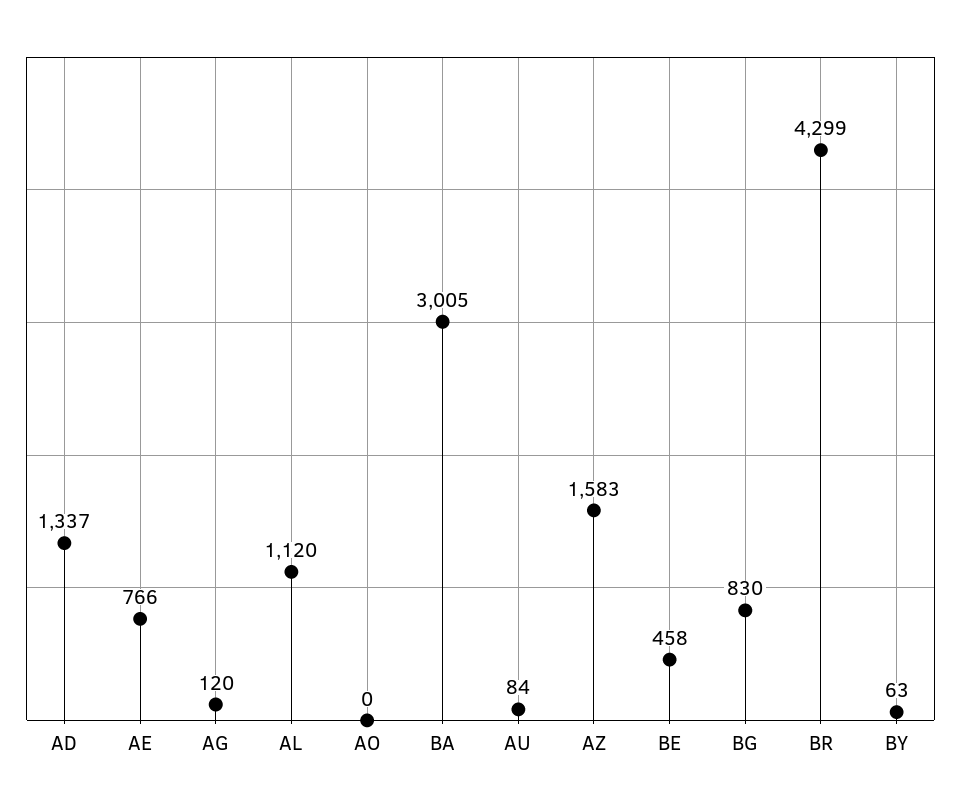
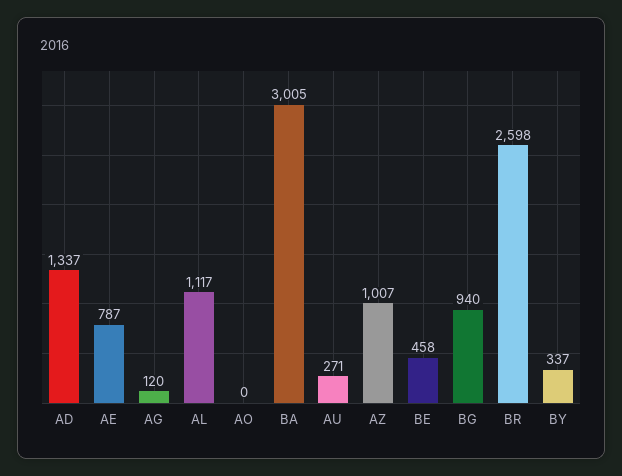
  {
    "AD": 1337,
-   "AE": 766,
+   "AE": 787,
    "AG": 120,
-   "AL": 1120,
+   "AL": 1117,
    "AO": 0,
    "BA": 3005,
-   "AU": 84,
+   "AU": 271,
-   "AZ": 1583,
+   "AZ": 1007,
    "BE": 458,
-   "BG": 830,
+   "BG": 940,
-   "BR": 4299,
+   "BR": 2598,
-   "BY": 63
+   "BY": 337
  }

